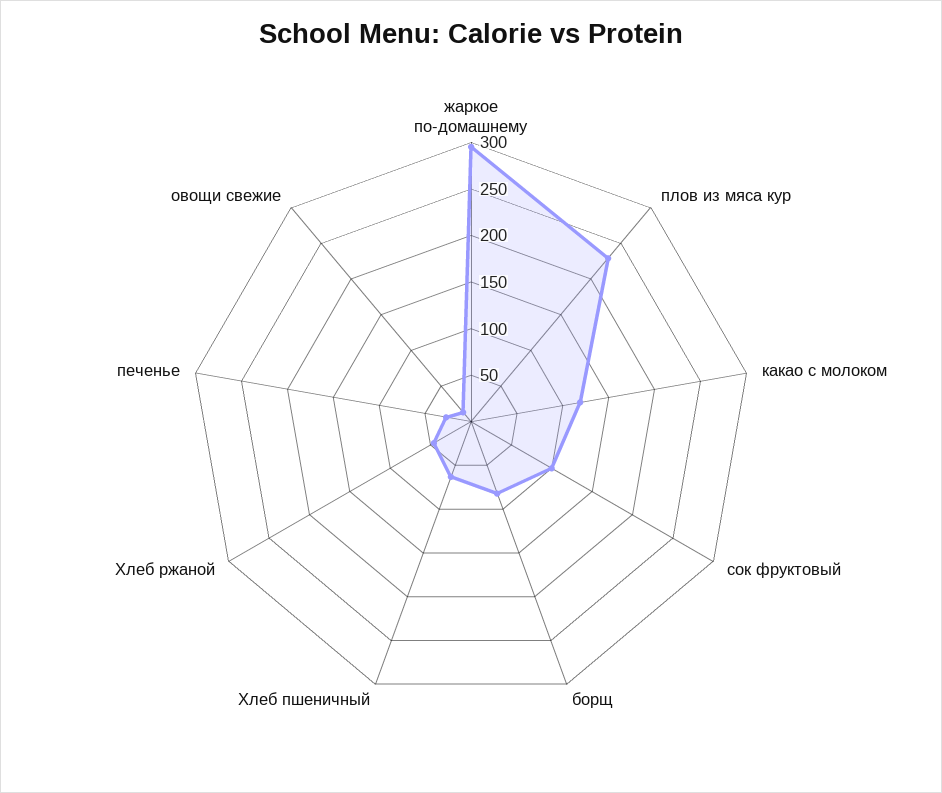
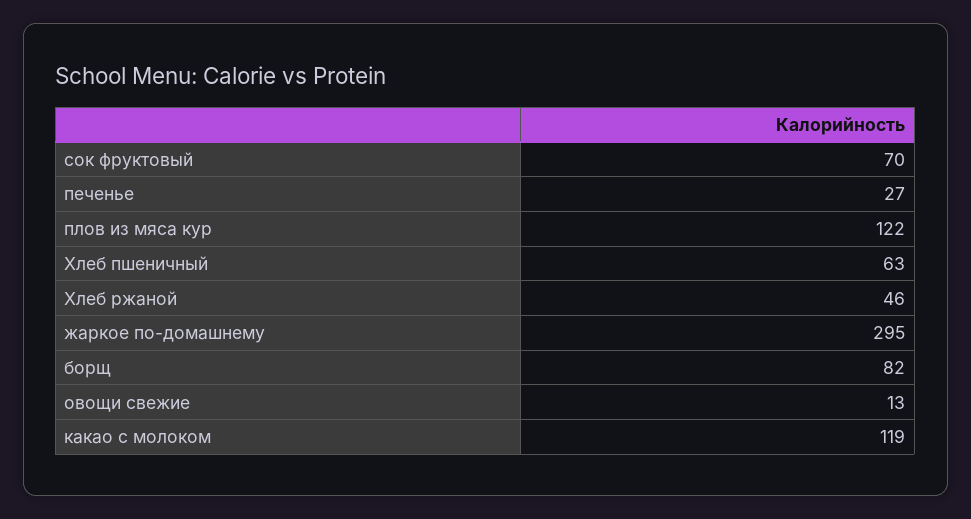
  {
    "жаркое по-домашнему": 295,
-   "плов из мяса кур": 230,
+   "плов из мяса кур": 122,
    "какао с молоком": 119,
-   "сок фруктовый": 100,
+   "сок фруктовый": 70,
    "борщ": 82,
    "Хлеб пшеничный": 63,
    "Хлеб ржаной": 46,
    "печенье": 27,
    "овощи свежие": 13
  }

